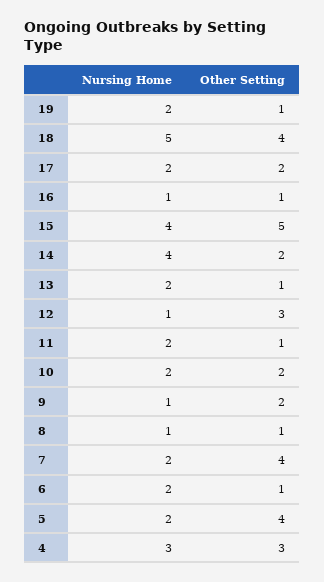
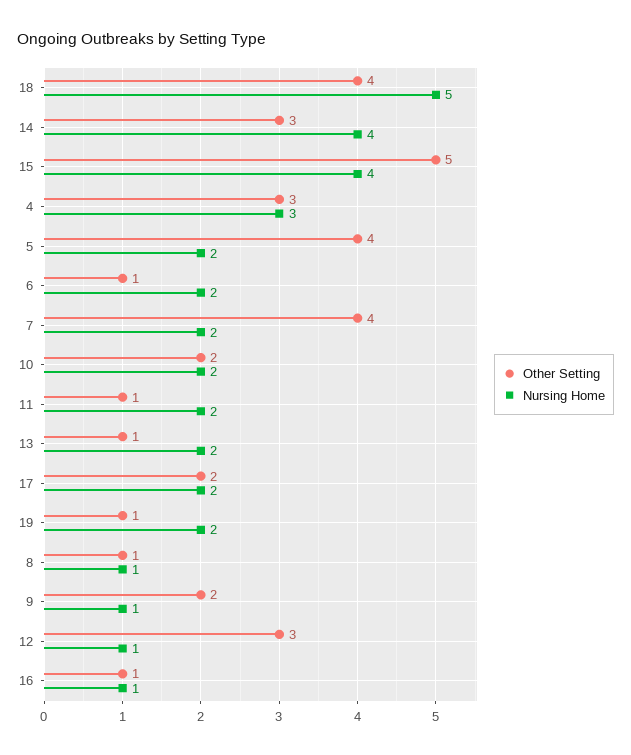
  {
    "Nursing Home": {
      "19": 2,
      "18": 5,
      "17": 2,
      "16": 1,
      "15": 4,
      "14": 4,
      "13": 2,
      "12": 1,
      "11": 2,
      "10": 2,
      "9": 1,
      "8": 1,
      "7": 2,
      "6": 2,
      "5": 2,
      "4": 3
    },
    "Other Setting": {
      "19": 1,
      "18": 4,
      "17": 2,
      "16": 1,
      "15": 5,
-     "14": 2,
+     "14": 3,
      "13": 1,
      "12": 3,
      "11": 1,
      "10": 2,
      "9": 2,
      "8": 1,
      "7": 4,
      "6": 1,
      "5": 4,
      "4": 3
    }
  }

